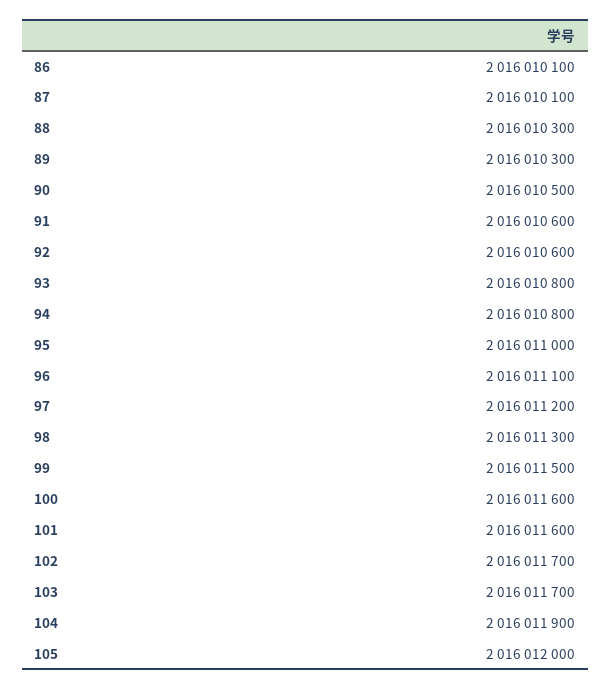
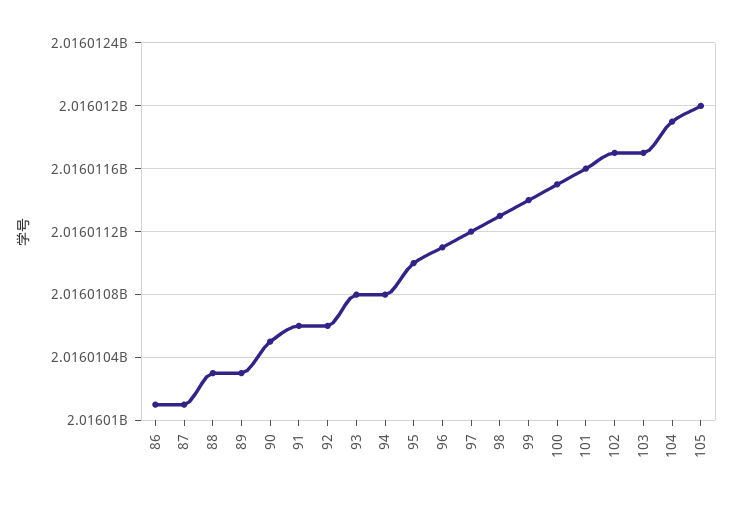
  {
    "86": 2016010100,
    "87": 2016010100,
    "88": 2016010300,
    "89": 2016010300,
    "90": 2016010500,
    "91": 2016010600,
    "92": 2016010600,
    "93": 2016010800,
    "94": 2016010800,
    "95": 2016011000,
    "96": 2016011100,
    "97": 2016011200,
    "98": 2016011300,
-   "99": 2016011500,
+   "99": 2016011400,
-   "100": 2016011600,
+   "100": 2016011500,
    "101": 2016011600,
    "102": 2016011700,
    "103": 2016011700,
    "104": 2016011900,
    "105": 2016012000
  }

